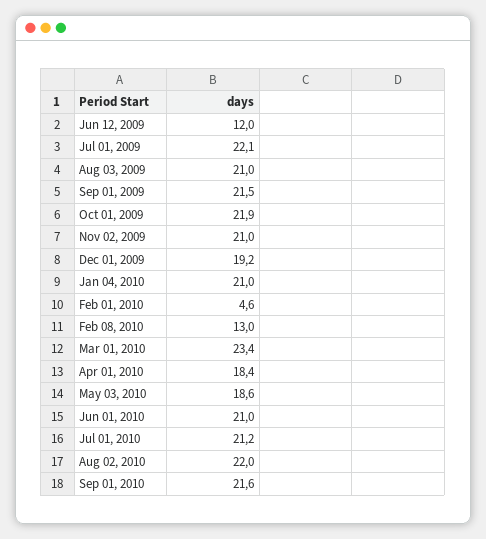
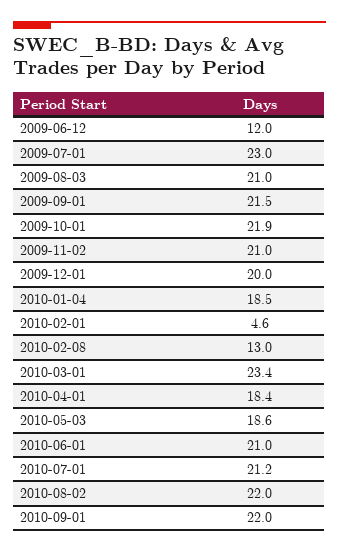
  {
    "Jun 12, 2009": 12,
-   "Jul 01, 2009": 22.1,
+   "Jul 01, 2009": 23,
    "Aug 03, 2009": 21,
    "Sep 01, 2009": 21.5,
    "Oct 01, 2009": 21.9,
    "Nov 02, 2009": 21,
-   "Dec 01, 2009": 19.2,
+   "Dec 01, 2009": 20,
-   "Jan 04, 2010": 21,
+   "Jan 04, 2010": 18.5,
    "Feb 01, 2010": 4.6,
    "Feb 08, 2010": 13,
    "Mar 01, 2010": 23.4,
    "Apr 01, 2010": 18.4,
    "May 03, 2010": 18.6,
    "Jun 01, 2010": 21,
    "Jul 01, 2010": 21.2,
    "Aug 02, 2010": 22,
-   "Sep 01, 2010": 21.6
+   "Sep 01, 2010": 22
  }

